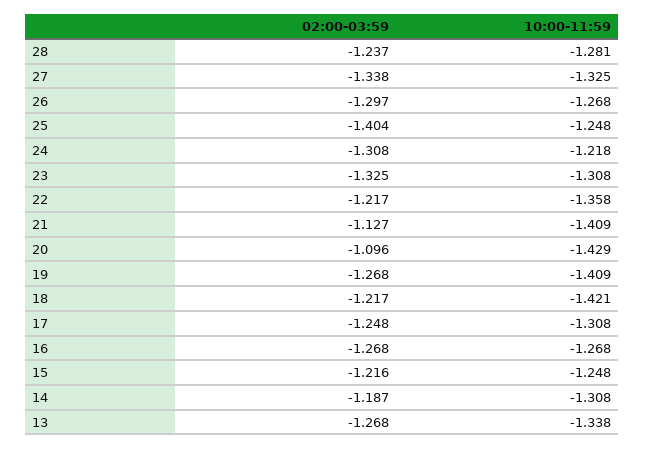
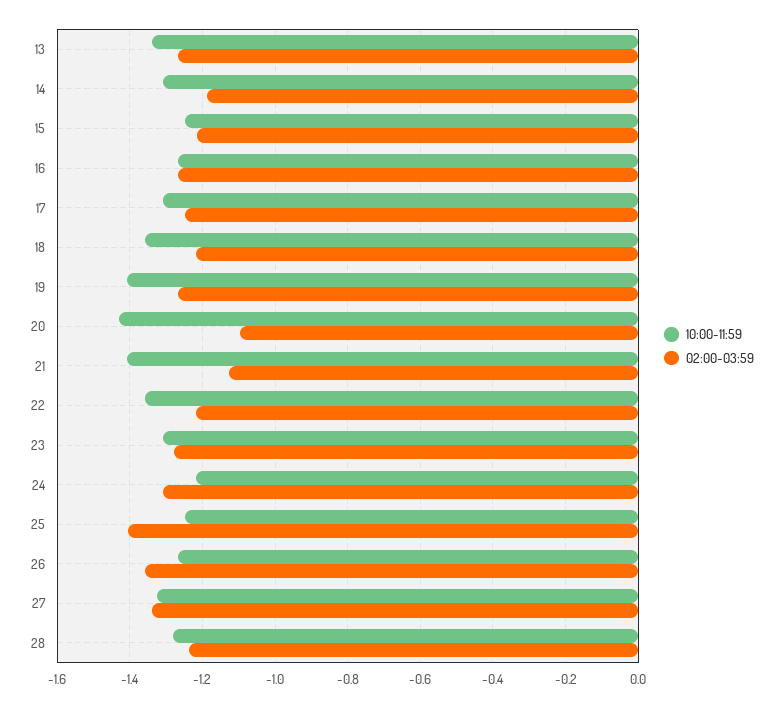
  {
    "02:00-03:59": {
      "28": -1.237,
      "27": -1.338,
-     "26": -1.297,
+     "26": -1.36,
      "25": -1.404,
      "24": -1.308,
-     "23": -1.325,
+     "23": -1.28,
      "22": -1.217,
      "21": -1.127,
      "20": -1.096,
      "19": -1.268,
      "18": -1.217,
      "17": -1.248,
      "16": -1.268,
      "15": -1.216,
      "14": -1.187,
      "13": -1.268
    },
    "10:00-11:59": {
      "28": -1.281,
      "27": -1.325,
      "26": -1.268,
      "25": -1.248,
      "24": -1.218,
      "23": -1.308,
      "22": -1.358,
      "21": -1.409,
      "20": -1.429,
      "19": -1.409,
-     "18": -1.421,
+     "18": -1.36,
      "17": -1.308,
      "16": -1.268,
      "15": -1.248,
      "14": -1.308,
      "13": -1.338
    }
  }

